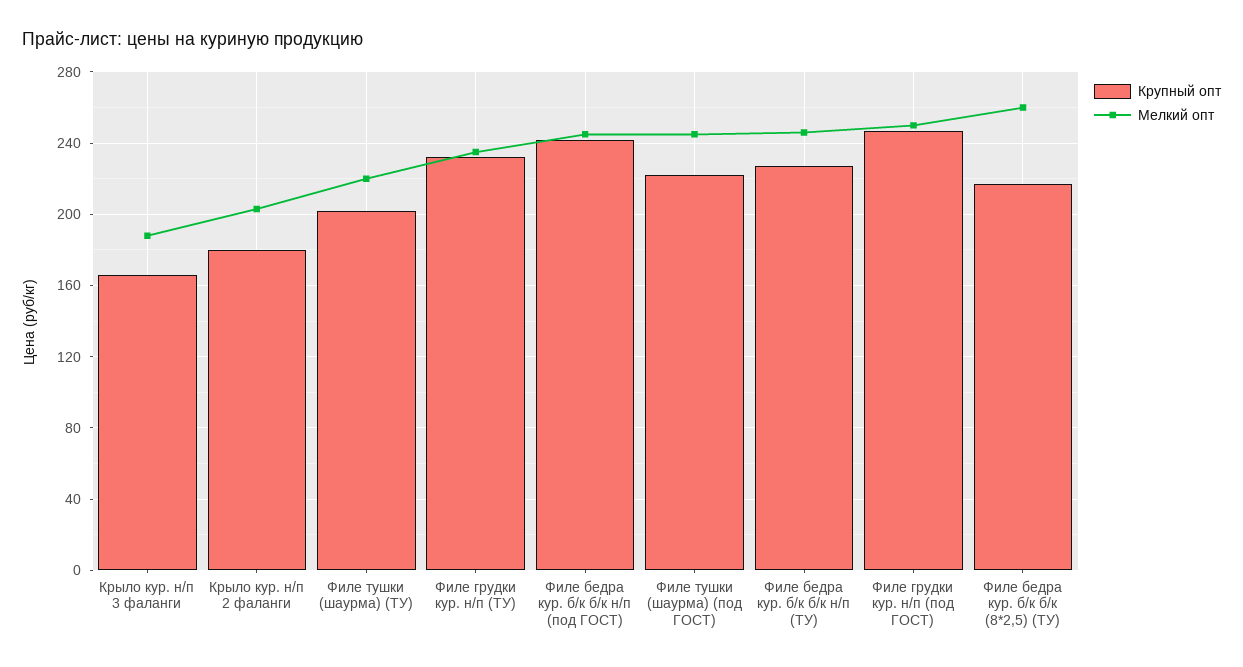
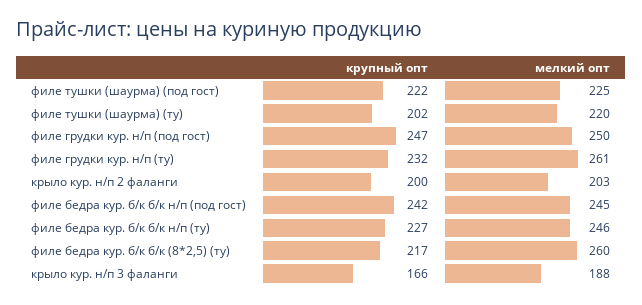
  {
    "Крупный опт": {
      "Крыло кур. н/п 3 фаланги": 166,
-     "Крыло кур. н/п 2 фаланги": 180,
+     "Крыло кур. н/п 2 фаланги": 200,
      "Филе тушки (шаурма) (ТУ)": 202,
      "Филе грудки кур. н/п (ТУ)": 232,
      "Филе бедра кур. б/к б/к н/п (под ГОСТ)": 242,
      "Филе тушки (шаурма) (под ГОСТ)": 222,
      "Филе бедра кур. б/к б/к н/п (ТУ)": 227,
      "Филе грудки кур. н/п (под ГОСТ)": 247,
      "Филе бедра кур. б/к б/к (8*2,5) (ТУ)": 217
    },
    "Мелкий опт": {
      "Крыло кур. н/п 3 фаланги": 188,
      "Крыло кур. н/п 2 фаланги": 203,
      "Филе тушки (шаурма) (ТУ)": 220,
-     "Филе грудки кур. н/п (ТУ)": 235,
+     "Филе грудки кур. н/п (ТУ)": 261,
      "Филе бедра кур. б/к б/к н/п (под ГОСТ)": 245,
-     "Филе тушки (шаурма) (под ГОСТ)": 245,
+     "Филе тушки (шаурма) (под ГОСТ)": 225,
      "Филе бедра кур. б/к б/к н/п (ТУ)": 246,
      "Филе грудки кур. н/п (под ГОСТ)": 250,
      "Филе бедра кур. б/к б/к (8*2,5) (ТУ)": 260
    }
  }

